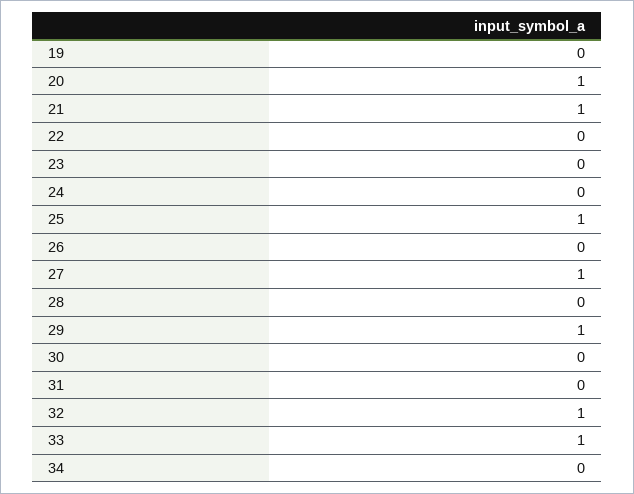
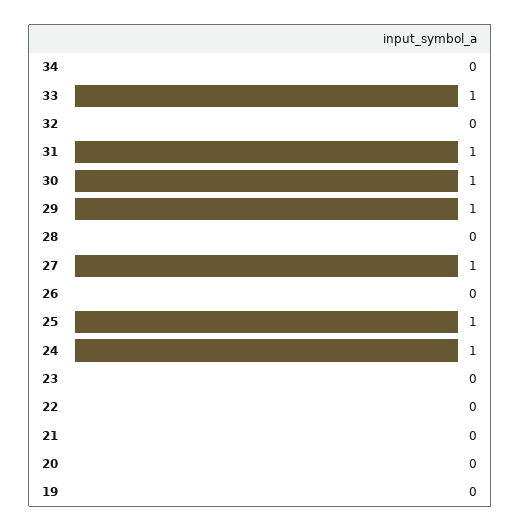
  {
    "19": 0,
-   "20": 1,
+   "20": 0,
-   "21": 1,
+   "21": 0,
    "22": 0,
    "23": 0,
-   "24": 0,
+   "24": 1,
    "25": 1,
    "26": 0,
    "27": 1,
    "28": 0,
    "29": 1,
-   "30": 0,
+   "30": 1,
-   "31": 0,
+   "31": 1,
-   "32": 1,
+   "32": 0,
    "33": 1,
    "34": 0
  }

